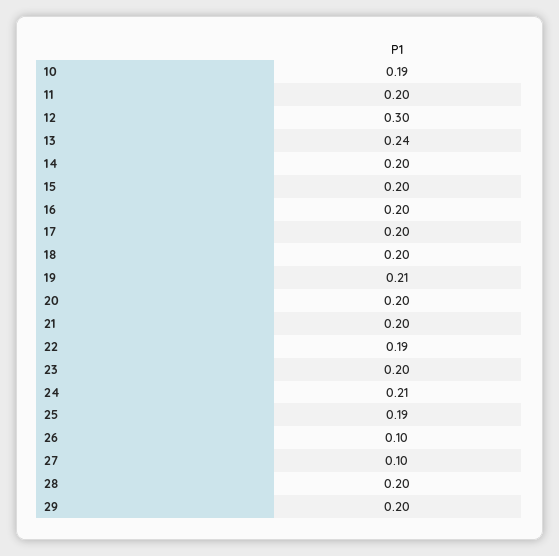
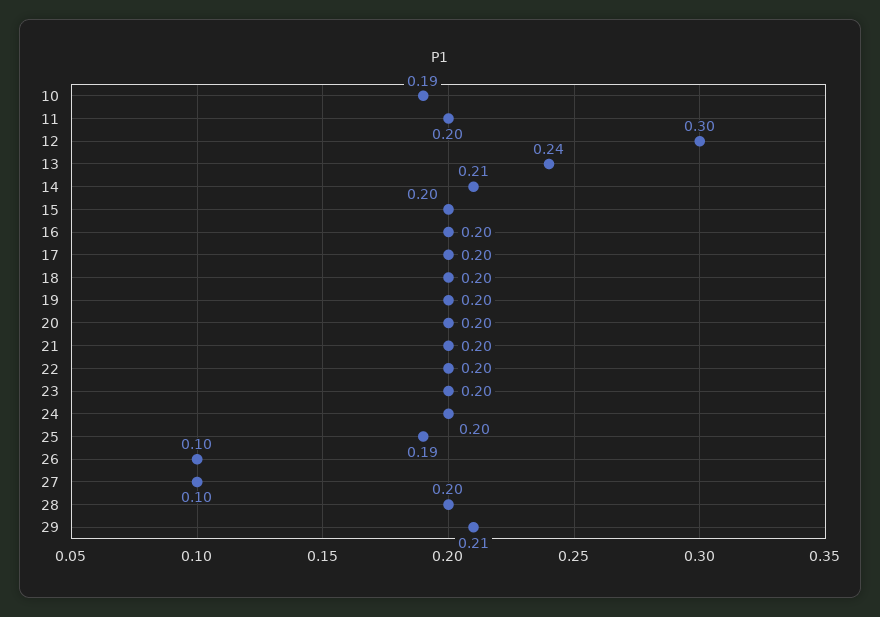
  {
    "10": 0.19,
    "11": 0.2,
    "12": 0.3,
    "13": 0.24,
-   "14": 0.2,
+   "14": 0.21,
    "15": 0.2,
    "16": 0.2,
    "17": 0.2,
    "18": 0.2,
-   "19": 0.21,
+   "19": 0.2,
    "20": 0.2,
    "21": 0.2,
-   "22": 0.19,
+   "22": 0.2,
    "23": 0.2,
-   "24": 0.21,
+   "24": 0.2,
    "25": 0.19,
    "26": 0.1,
    "27": 0.1,
    "28": 0.2,
-   "29": 0.2
+   "29": 0.21
  }

